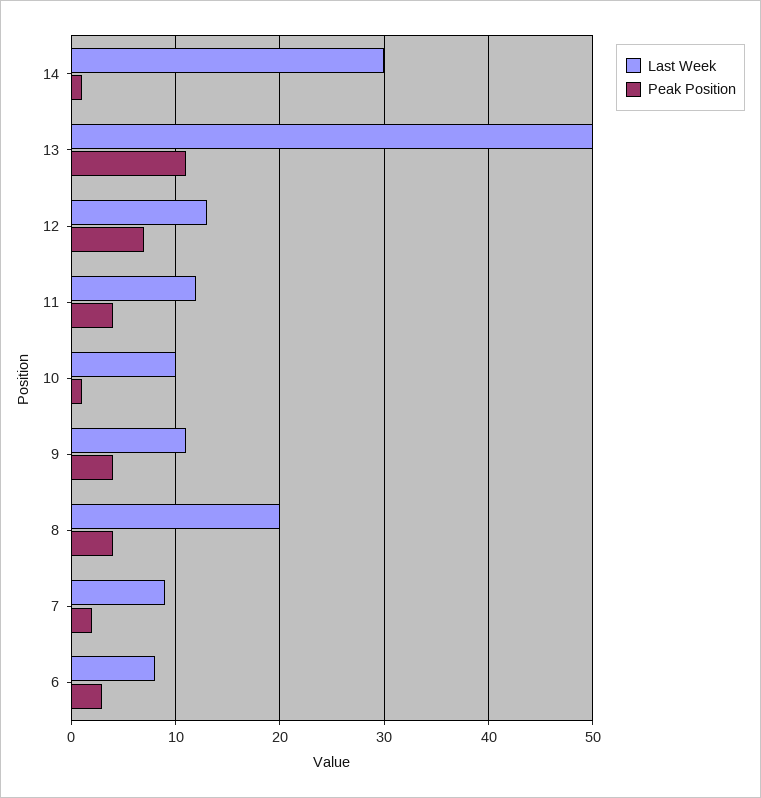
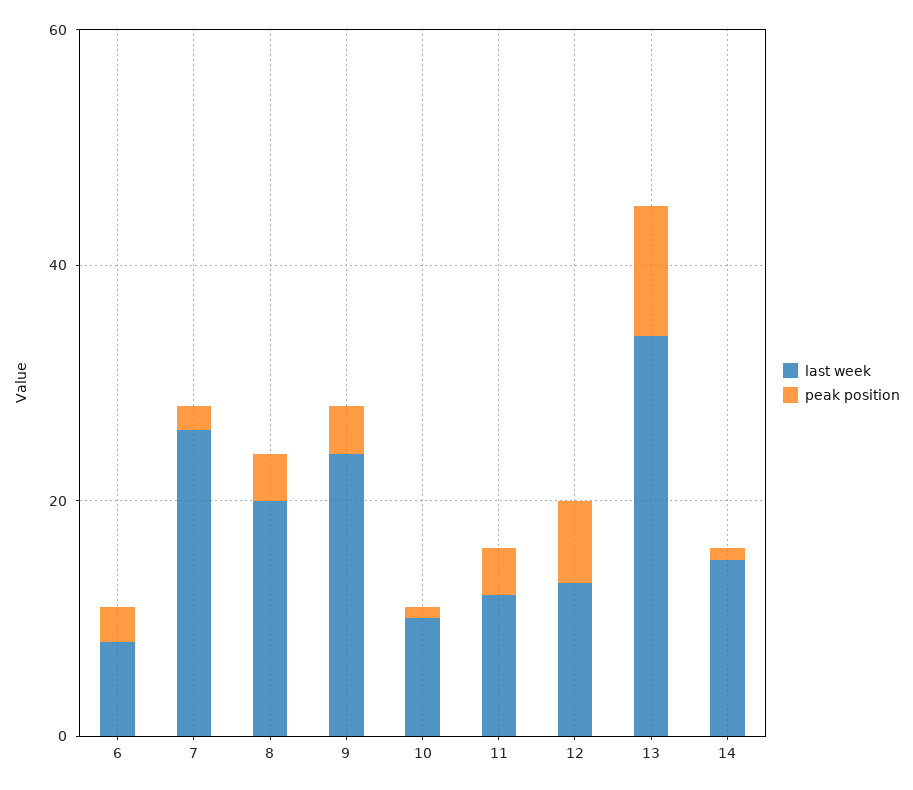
  {
    "Last Week": {
-     "14": 30,
+     "14": 15,
-     "13": 50,
+     "13": 35,
      "12": 13,
      "11": 12,
      "10": 10,
-     "9": 11,
+     "9": 25,
      "8": 20,
-     "7": 9,
+     "7": 25,
      "6": 8
    },
    "Peak Position": {
      "14": 1,
      "13": 11,
      "12": 7,
      "11": 4,
      "10": 1,
      "9": 4,
      "8": 4,
      "7": 2,
      "6": 3
    }
  }

